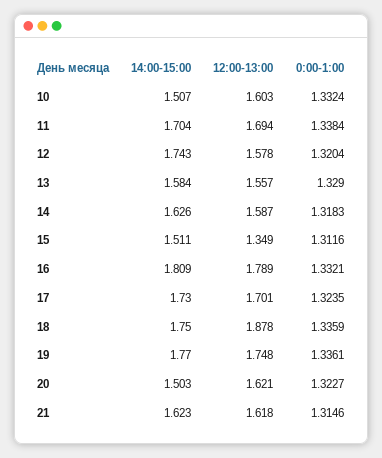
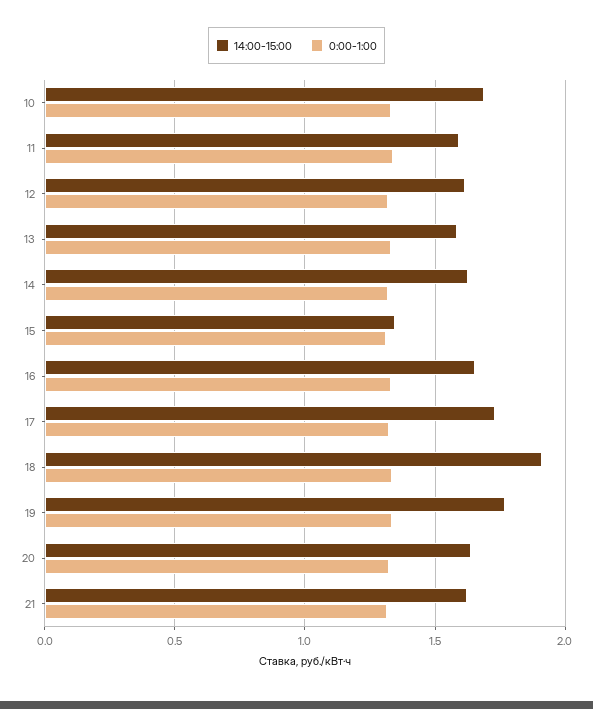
  {
    "14:00-15:00": {
-     "10": 1.507,
+     "10": 1.7,
-     "11": 1.704,
+     "11": 1.6,
-     "12": 1.743,
+     "12": 1.6,
      "13": 1.584,
      "14": 1.626,
-     "15": 1.511,
+     "15": 1.35,
-     "16": 1.809,
+     "16": 1.65,
      "17": 1.73,
-     "18": 1.75,
+     "18": 1.9,
      "19": 1.77,
-     "20": 1.503,
+     "20": 1.65,
      "21": 1.623
    },
-   "12:00-13:00": {
-     "10": 1.603,
-     "11": 1.694,
-     "12": 1.578,
-     "13": 1.557,
-     "14": 1.587,
-     "15": 1.349,
-     "16": 1.789,
-     "17": 1.701,
-     "18": 1.878,
-     "19": 1.748,
-     "20": 1.621,
-     "21": 1.618
-   },
    "0:00-1:00": {
      "10": 1.3324,
      "11": 1.3384,
      "12": 1.3204,
      "13": 1.329,
      "14": 1.3183,
      "15": 1.3116,
      "16": 1.3321,
      "17": 1.3235,
      "18": 1.3359,
      "19": 1.3361,
      "20": 1.3227,
      "21": 1.3146
    }
  }

